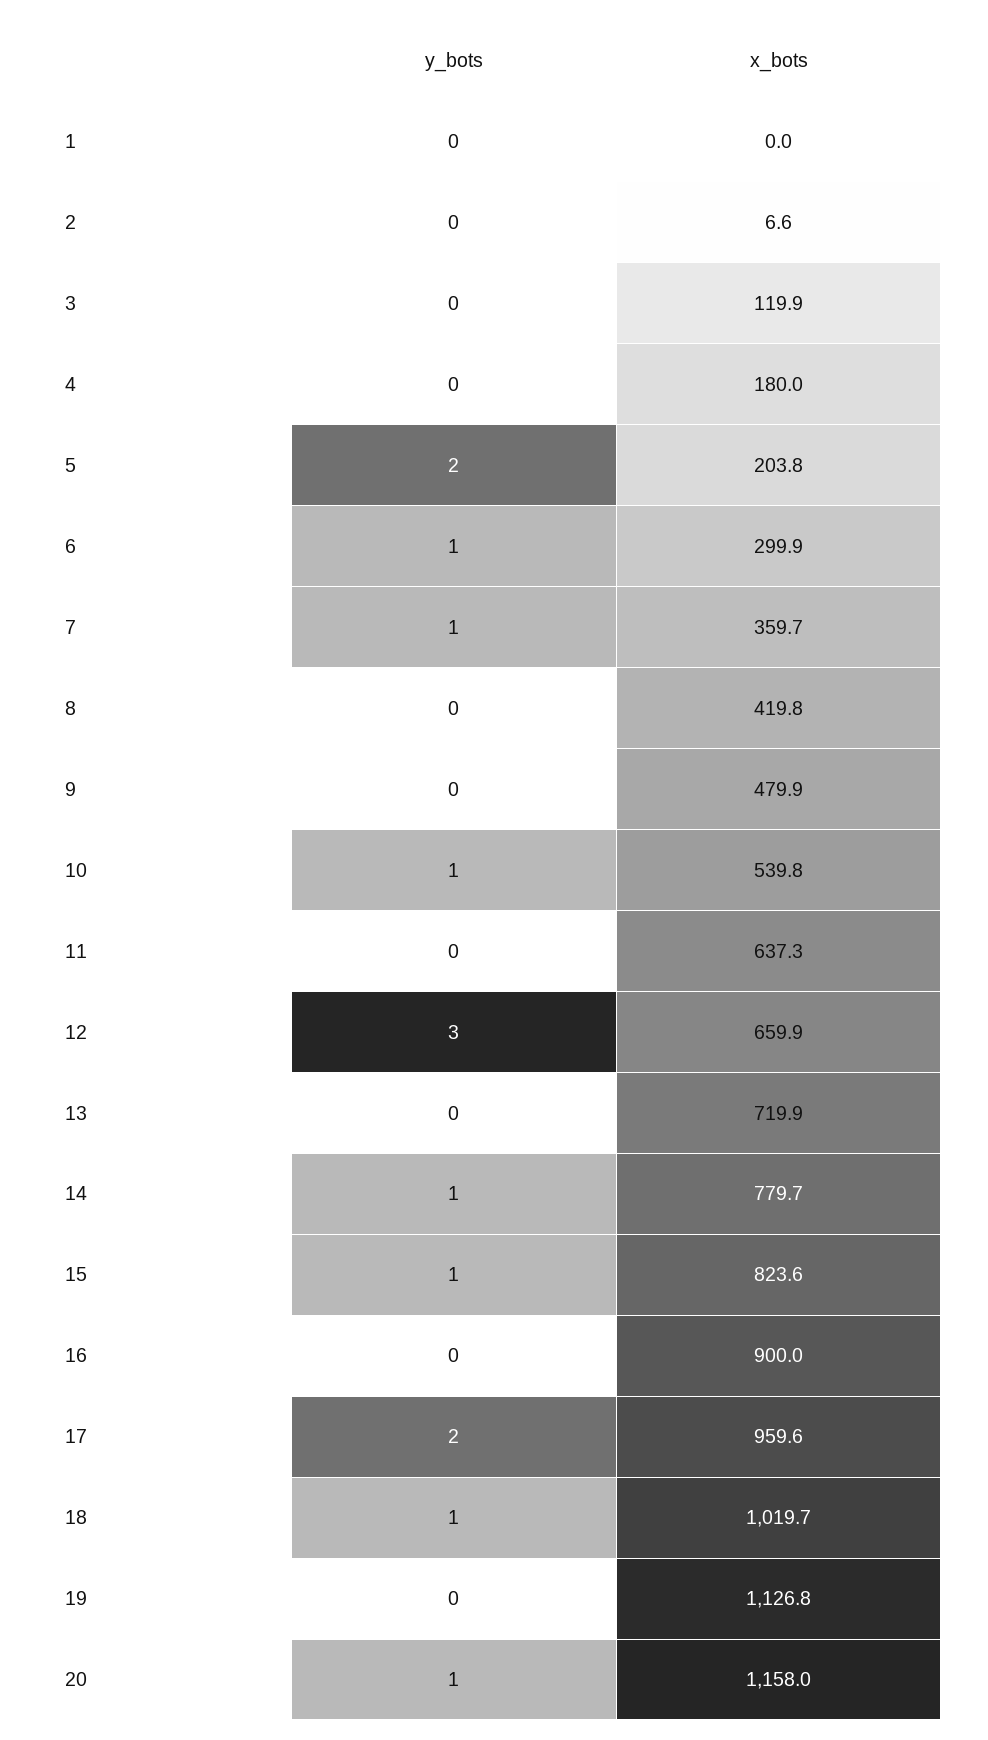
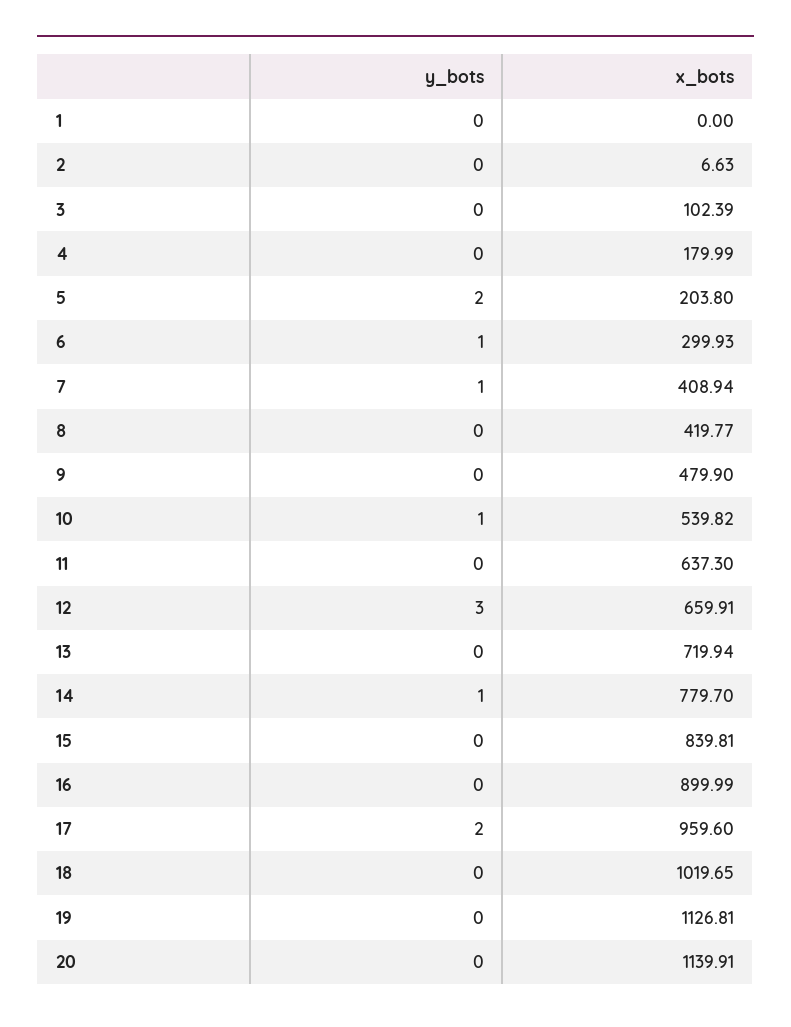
  {
    "y_bots": {
      "1": 0,
      "2": 0,
      "3": 0,
      "4": 0,
      "5": 2,
      "6": 1,
      "7": 1,
      "8": 0,
      "9": 0,
      "10": 1,
      "11": 0,
      "12": 3,
      "13": 0,
      "14": 1,
-     "15": 1,
+     "15": 0,
      "16": 0,
      "17": 2,
-     "18": 1,
+     "18": 0,
      "19": 0,
-     "20": 1
+     "20": 0
    },
    "x_bots": {
      "1": 0,
      "2": 6.63,
-     "3": 119.9,
+     "3": 102.39,
      "4": 179.99,
      "5": 203.8,
      "6": 299.93,
-     "7": 359.7,
+     "7": 408.94,
      "8": 419.77,
      "9": 479.9,
      "10": 539.82,
      "11": 637.3,
      "12": 659.91,
      "13": 719.94,
      "14": 779.7,
-     "15": 823.6,
+     "15": 839.81,
      "16": 899.99,
      "17": 959.6,
      "18": 1019.65,
      "19": 1126.81,
-     "20": 1158
+     "20": 1139.91
    }
  }

